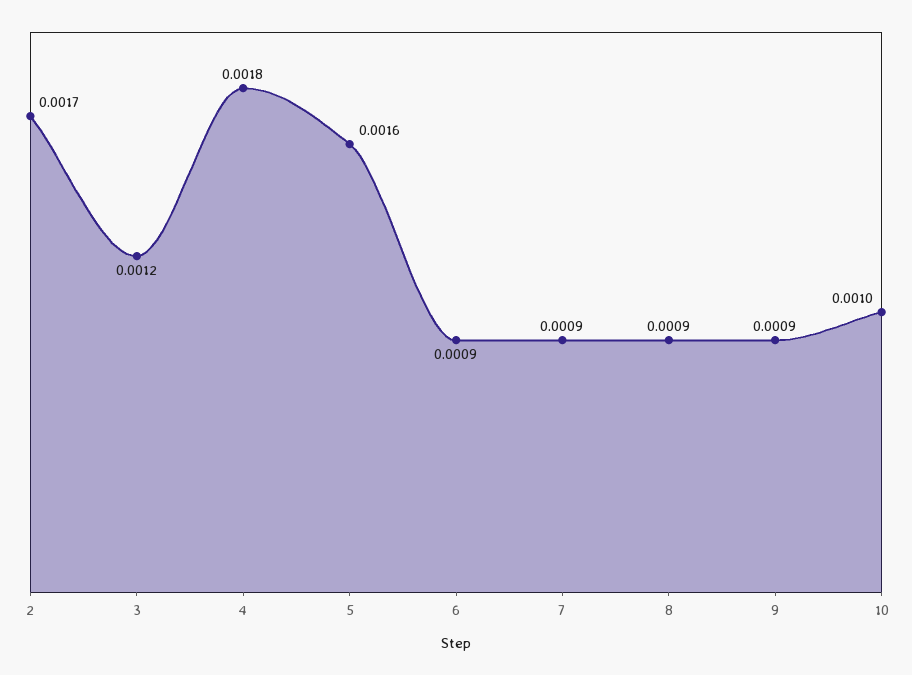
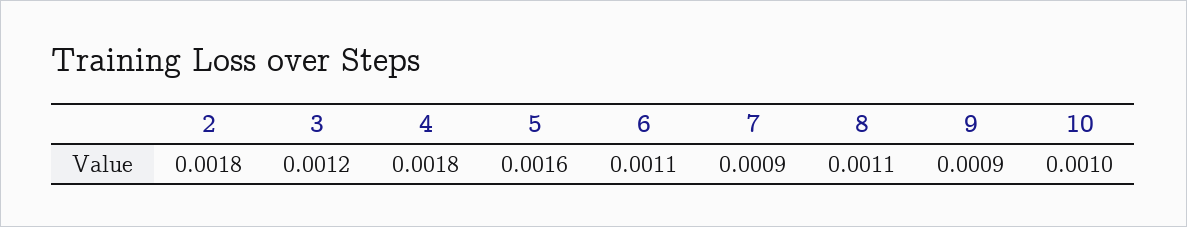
  {
-   "2": 0.0017,
+   "2": 0.0018,
    "3": 0.0012,
    "4": 0.0018,
    "5": 0.0016,
-   "6": 0.0009,
+   "6": 0.0011,
    "7": 0.0009,
-   "8": 0.0009,
+   "8": 0.0011,
    "9": 0.0009,
    "10": 0.001
  }

